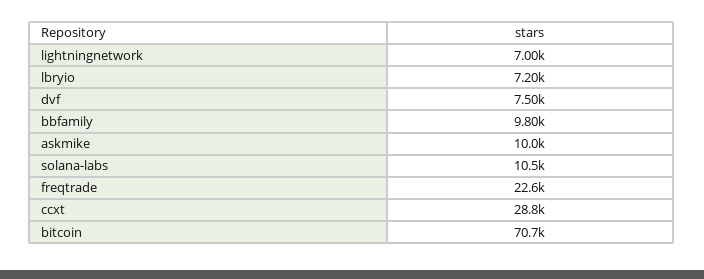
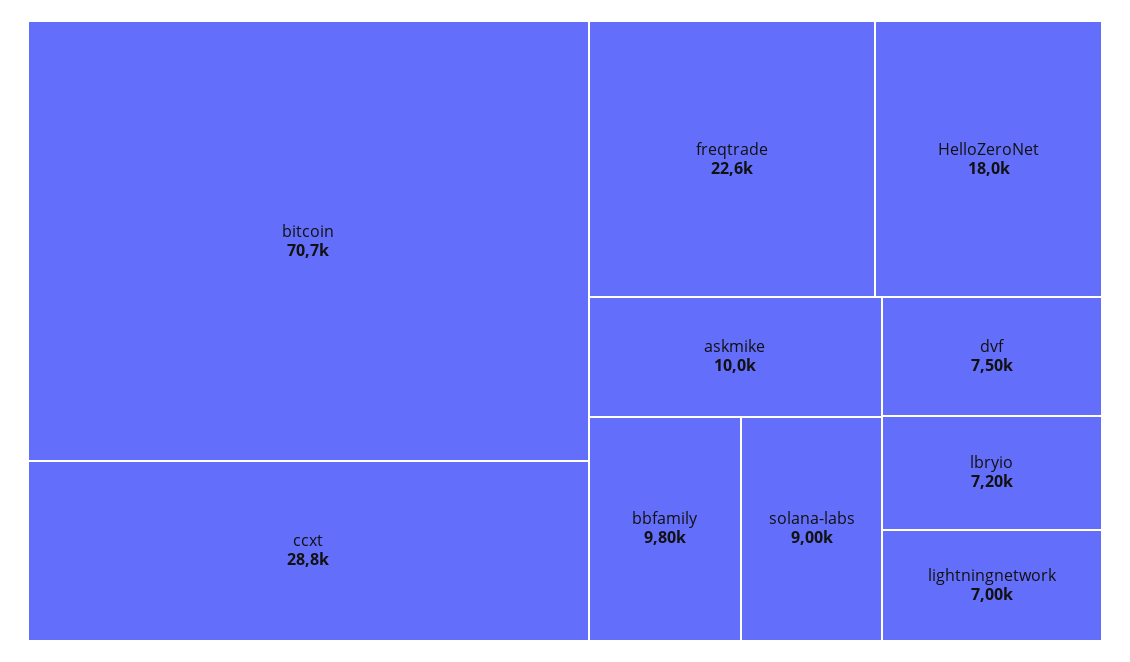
  {
    "lightningnetwork": 7000,
    "lbryio": 7200,
    "dvf": 7500,
    "bbfamily": 9800,
    "askmike": 10000,
-   "solana-labs": 10500,
+   "solana-labs": 9000,
    "freqtrade": 22600,
    "ccxt": 28800,
-   "bitcoin": 70700
+   "bitcoin": 70700,
+   "HelloZeroNet": 18000
  }

